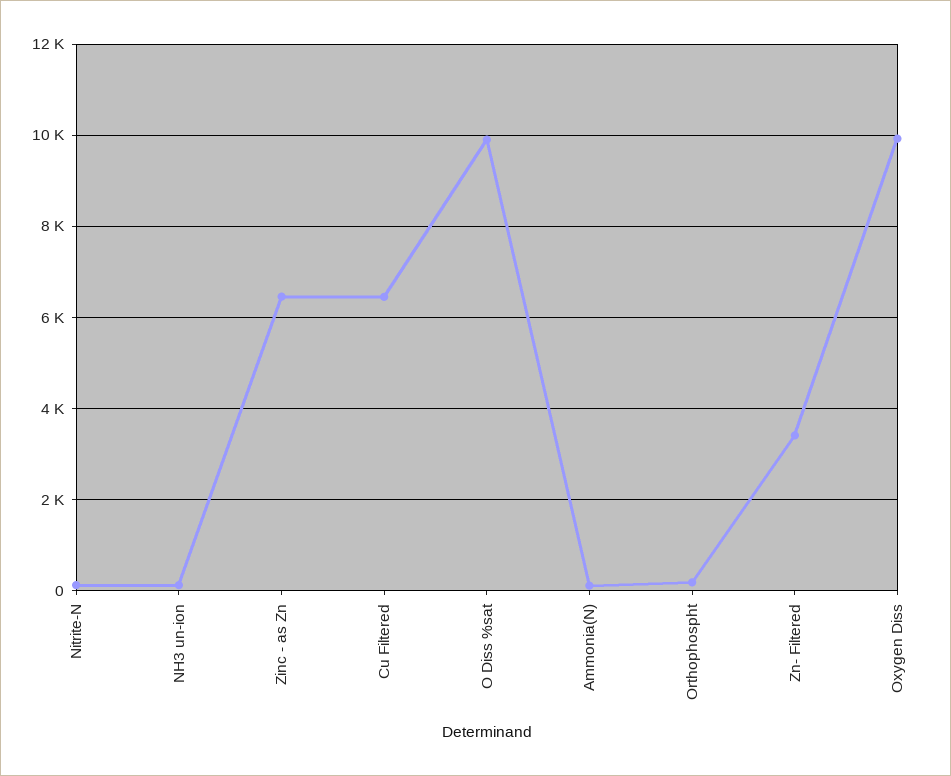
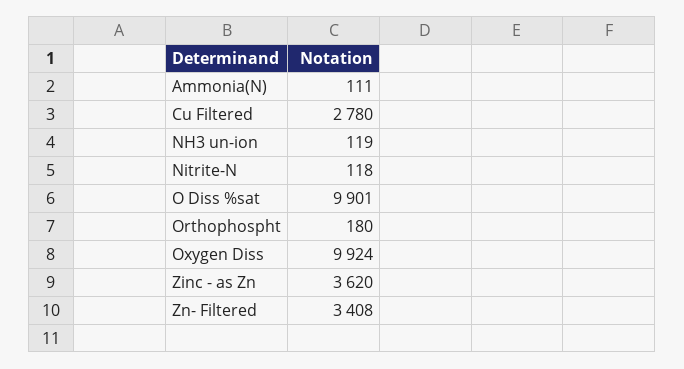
  {
    "Nitrite-N": 118,
    "NH3 un-ion": 119,
-   "Zinc - as Zn": 6400,
+   "Zinc - as Zn": 3620,
-   "Cu Filtered": 6400,
+   "Cu Filtered": 2780,
    "O Diss %sat": 9901,
    "Ammonia(N)": 111,
    "Orthophospht": 180,
    "Zn- Filtered": 3408,
    "Oxygen Diss": 9924
  }

